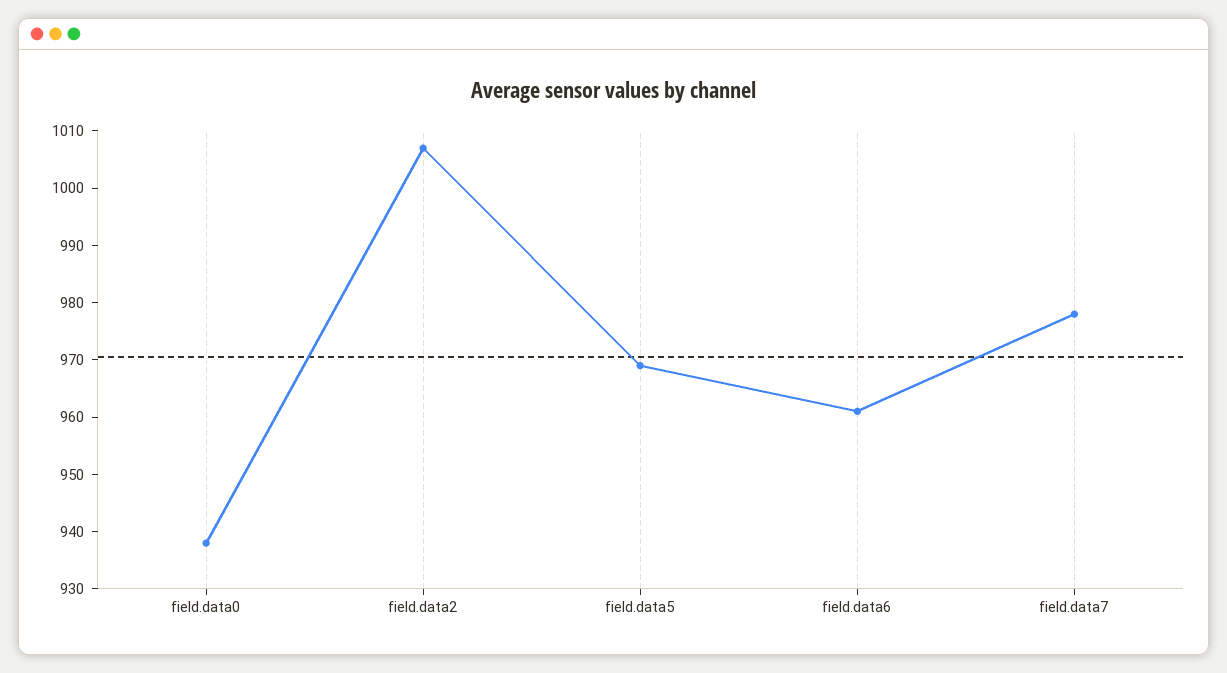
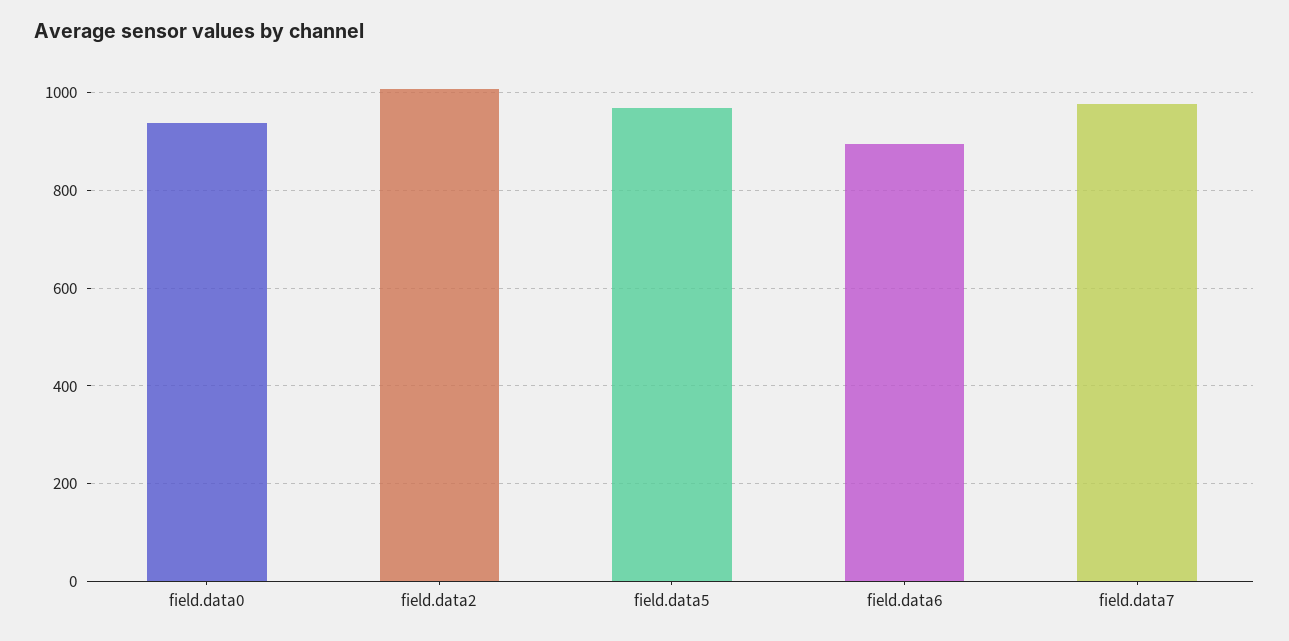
  {
    "field.data0": 940,
    "field.data2": 1005,
    "field.data5": 970,
-   "field.data6": 960,
+   "field.data6": 900,
    "field.data7": 980
  }

